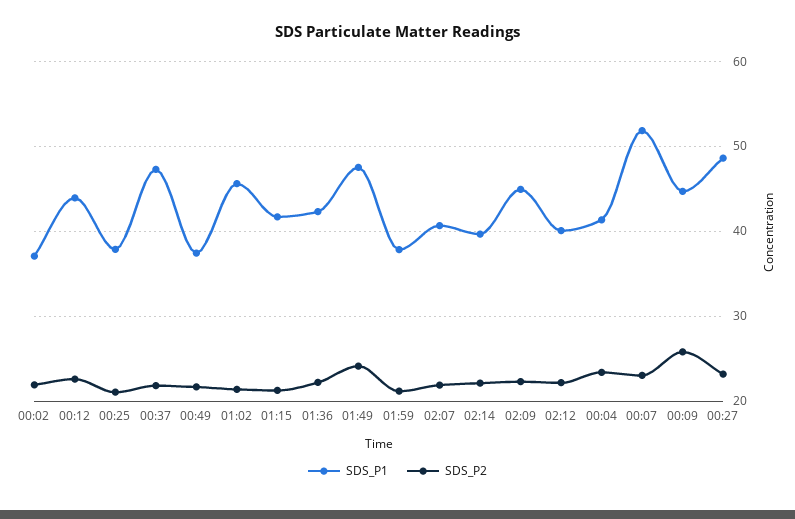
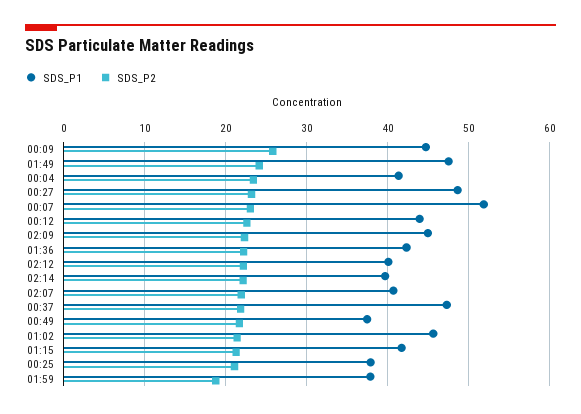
  {
    "SDS_P1": {
-     "00:02": 37,
      "00:12": 44,
      "00:25": 38,
      "00:37": 47,
      "00:49": 37,
      "01:02": 46,
      "01:15": 42,
      "01:36": 42,
      "01:49": 48,
      "01:59": 38,
      "02:07": 41,
      "02:14": 40,
      "02:09": 45,
      "02:12": 40,
      "00:04": 41,
      "00:07": 52,
      "00:09": 45,
      "00:27": 49
    },
    "SDS_P2": {
-     "00:02": 22,
      "00:12": 23,
      "00:25": 21,
      "00:37": 22,
      "00:49": 22,
      "01:02": 21,
      "01:15": 21,
      "01:36": 22,
      "01:49": 24,
-     "01:59": 21,
+     "01:59": 19,
      "02:07": 22,
      "02:14": 22,
      "02:09": 22,
      "02:12": 22,
      "00:04": 23,
      "00:07": 23,
      "00:09": 26,
      "00:27": 23
    }
  }

